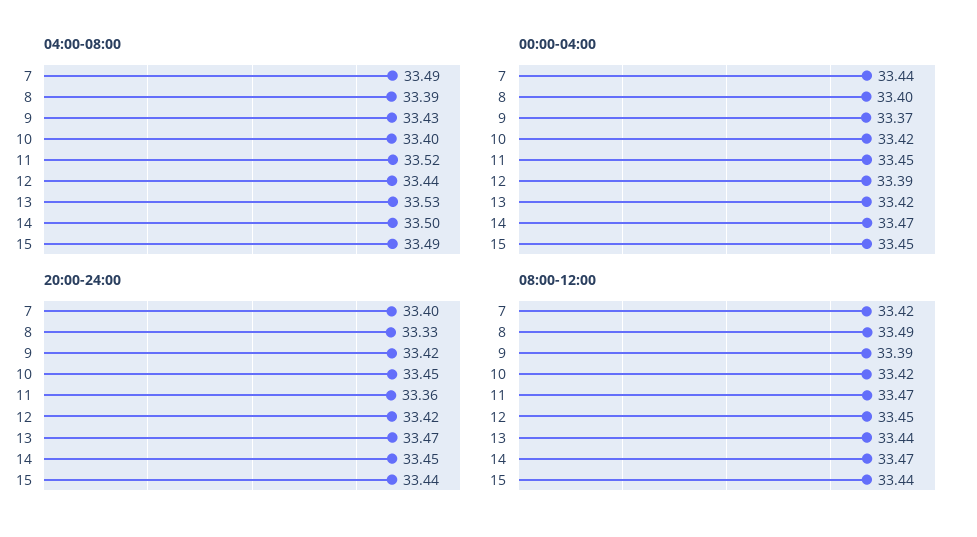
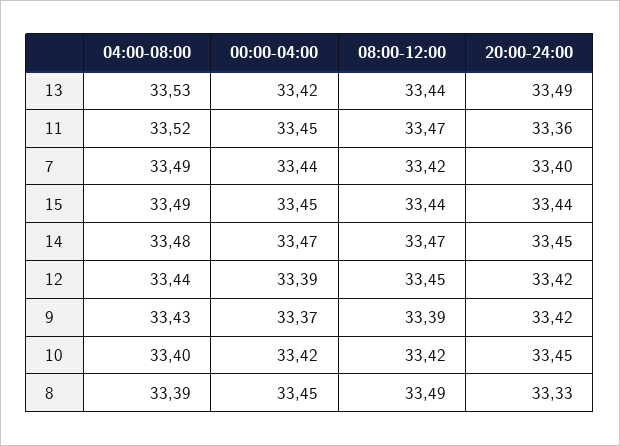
  {
    "04:00-08:00": {
      "7": 33.49,
      "8": 33.39,
      "9": 33.43,
      "10": 33.4,
      "11": 33.52,
      "12": 33.44,
      "13": 33.53,
-     "14": 33.5,
+     "14": 33.48,
      "15": 33.49
    },
    "00:00-04:00": {
      "7": 33.44,
-     "8": 33.4,
+     "8": 33.45,
      "9": 33.37,
      "10": 33.42,
      "11": 33.45,
      "12": 33.39,
      "13": 33.42,
      "14": 33.47,
      "15": 33.45
    },
    "20:00-24:00": {
      "7": 33.4,
      "8": 33.33,
      "9": 33.42,
      "10": 33.45,
      "11": 33.36,
      "12": 33.42,
-     "13": 33.47,
+     "13": 33.49,
      "14": 33.45,
      "15": 33.44
    },
    "08:00-12:00": {
      "7": 33.42,
      "8": 33.49,
      "9": 33.39,
      "10": 33.42,
      "11": 33.47,
      "12": 33.45,
      "13": 33.44,
      "14": 33.47,
      "15": 33.44
    }
  }

